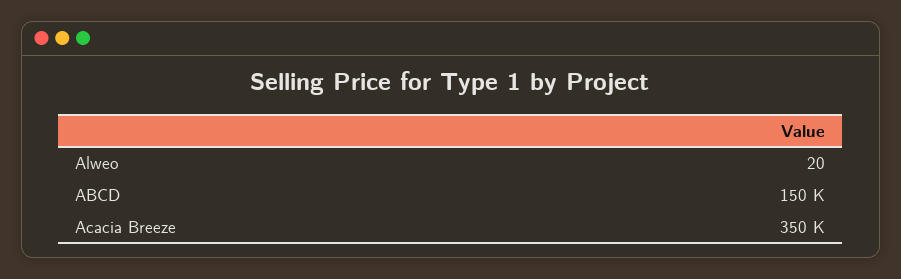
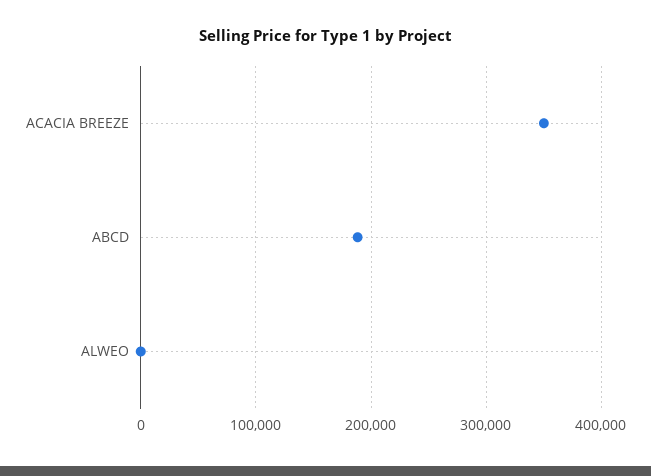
  {
    "Alweo": 20,
-   "ABCD": 150000,
+   "ABCD": 190000,
    "Acacia Breeze": 350000
  }

